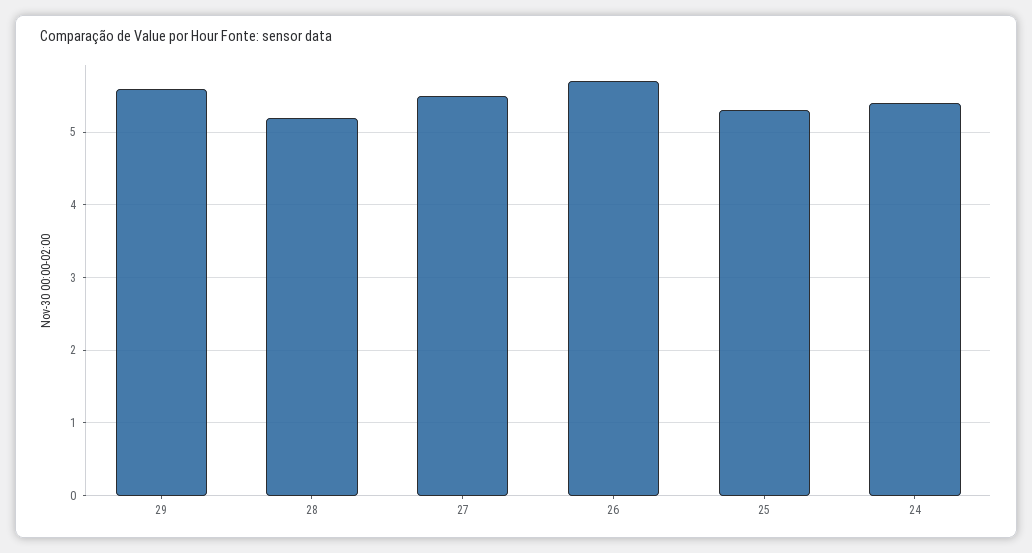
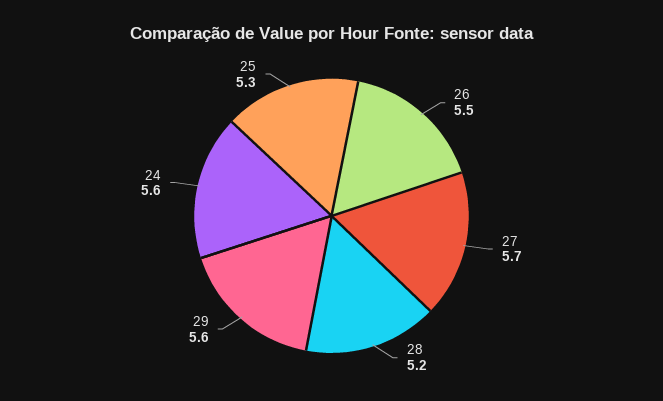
  {
    "29": 5.6,
    "28": 5.2,
-   "27": 5.5,
+   "27": 5.7,
-   "26": 5.7,
+   "26": 5.5,
    "25": 5.3,
-   "24": 5.4
+   "24": 5.6
  }

